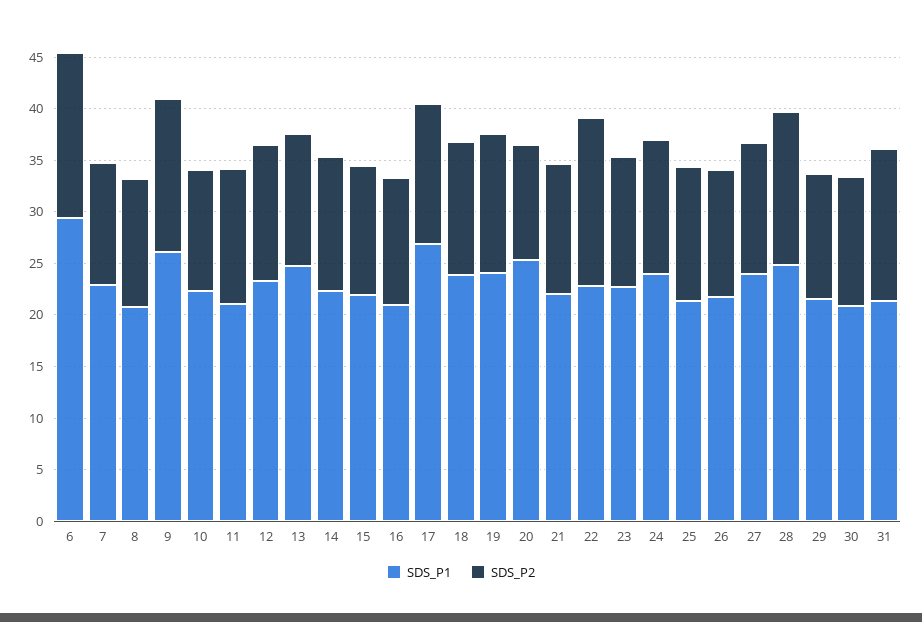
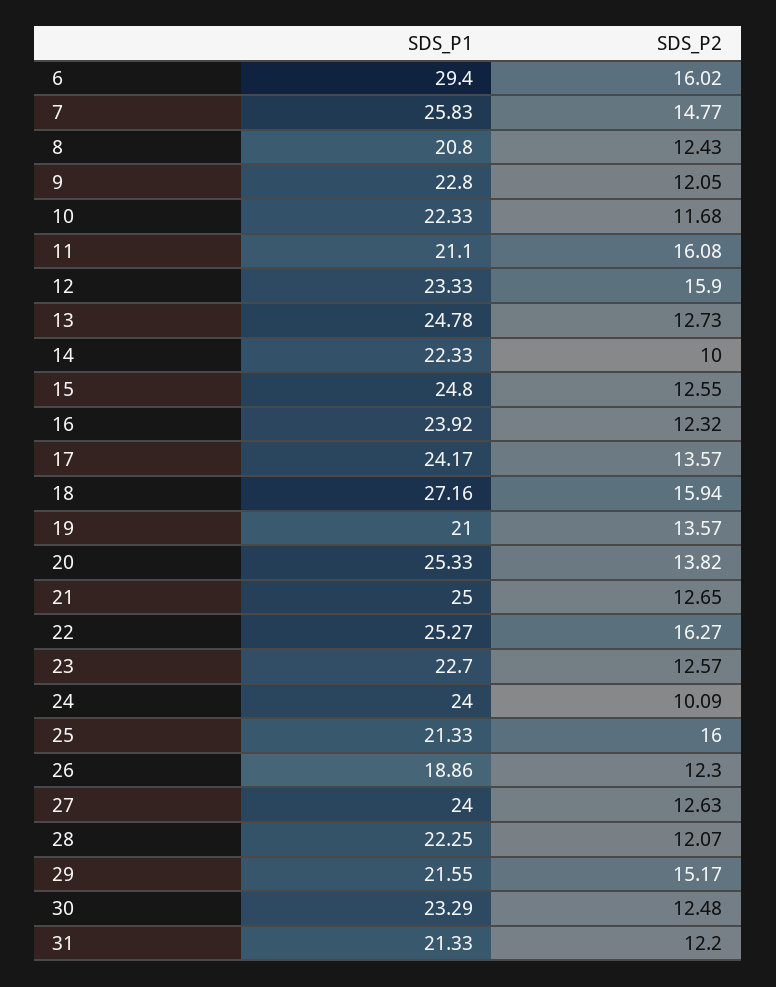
  {
    "SDS_P1": {
      "6": 29.4,
-     "7": 23,
+     "7": 25.83,
      "8": 20.8,
-     "9": 26,
+     "9": 22.8,
      "10": 22.33,
      "11": 21.1,
      "12": 23.33,
      "13": 24.78,
      "14": 22.33,
-     "15": 22,
+     "15": 24.8,
-     "16": 21,
+     "16": 23.92,
-     "17": 27,
+     "17": 24.17,
-     "18": 24,
+     "18": 27.16,
-     "19": 24,
+     "19": 21,
      "20": 25.33,
-     "21": 22,
+     "21": 25,
-     "22": 23,
+     "22": 25.27,
      "23": 22.7,
      "24": 24,
      "25": 21.33,
-     "26": 22,
+     "26": 18.86,
      "27": 24,
-     "28": 25,
+     "28": 22.25,
      "29": 21.55,
-     "30": 21,
+     "30": 23.29,
      "31": 21.33
    },
    "SDS_P2": {
      "6": 16.02,
-     "7": 12,
+     "7": 14.77,
      "8": 12.43,
-     "9": 15,
+     "9": 12.05,
      "10": 11.68,
-     "11": 13,
+     "11": 16.08,
-     "12": 13,
+     "12": 15.9,
      "13": 12.73,
-     "14": 13,
+     "14": 10,
      "15": 12.55,
      "16": 12.32,
      "17": 13.57,
-     "18": 13,
+     "18": 15.94,
      "19": 13.57,
-     "20": 11,
+     "20": 13.82,
      "21": 12.65,
      "22": 16.27,
      "23": 12.57,
-     "24": 13,
+     "24": 10.09,
-     "25": 13,
+     "25": 16,
      "26": 12.3,
      "27": 12.63,
-     "28": 15,
+     "28": 12.07,
-     "29": 12,
+     "29": 15.17,
      "30": 12.48,
-     "31": 15
+     "31": 12.2
    }
  }

